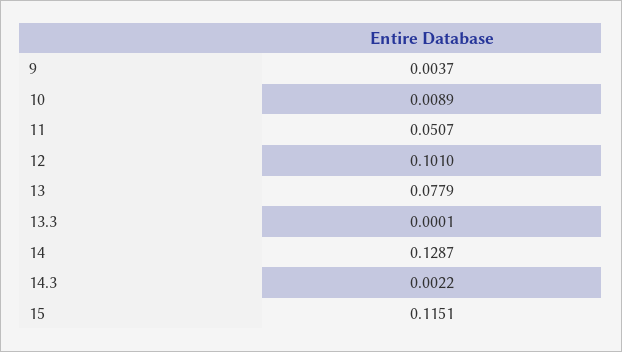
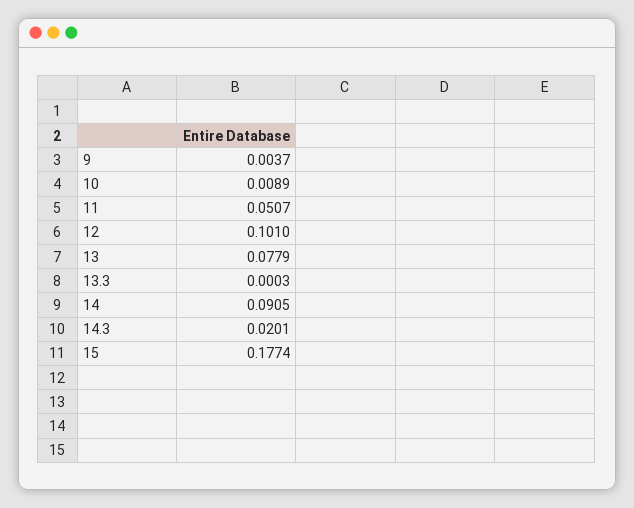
  {
    "9": 0.0037,
    "10": 0.0089,
    "11": 0.0507,
    "12": 0.101,
    "13": 0.0779,
-   "13.3": 0.0001,
+   "13.3": 0.0003,
-   "14": 0.1287,
+   "14": 0.0905,
-   "14.3": 0.0022,
+   "14.3": 0.0201,
-   "15": 0.1151
+   "15": 0.1774
  }

